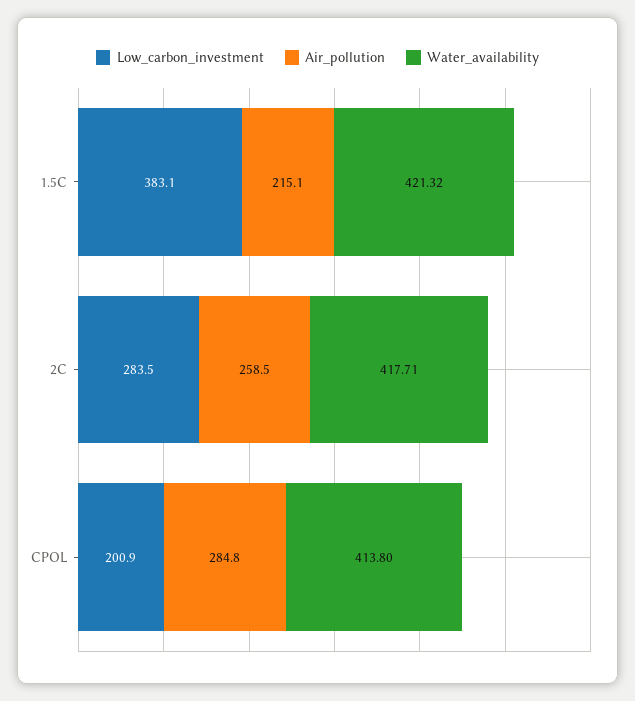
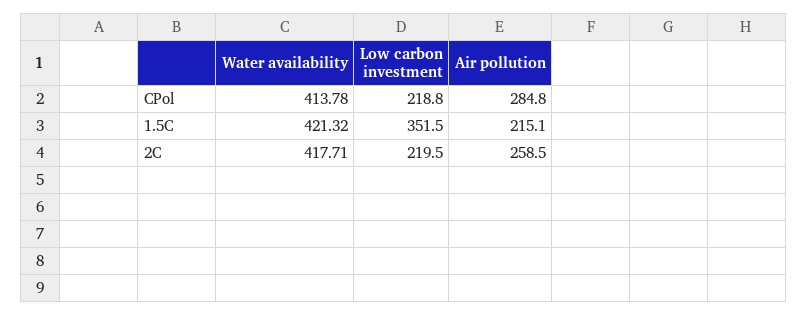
  {
    "Low_carbon_investment": {
-     "1.5C": 383.1,
+     "1.5C": 351.5,
-     "2C": 283.5,
+     "2C": 219.5,
-     "CPOL": 200.9
+     "CPOL": 218.8
    },
    "Air_pollution": {
      "1.5C": 215.1,
      "2C": 258.5,
      "CPOL": 284.8
    },
    "Water_availability": {
      "1.5C": 421.32,
      "2C": 417.71,
-     "CPOL": 413.8
+     "CPOL": 413.78
    }
  }

